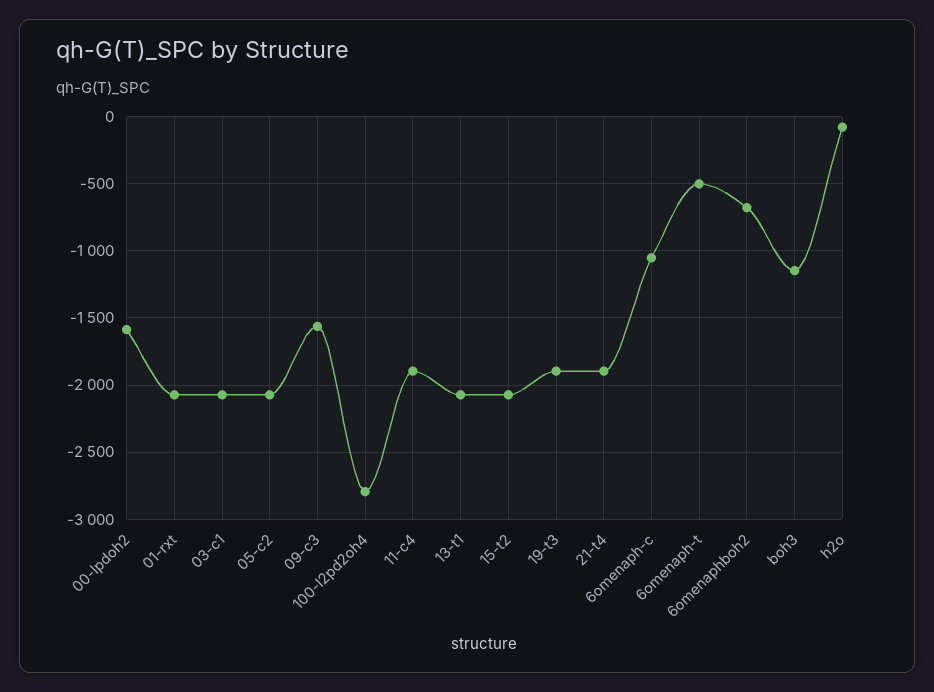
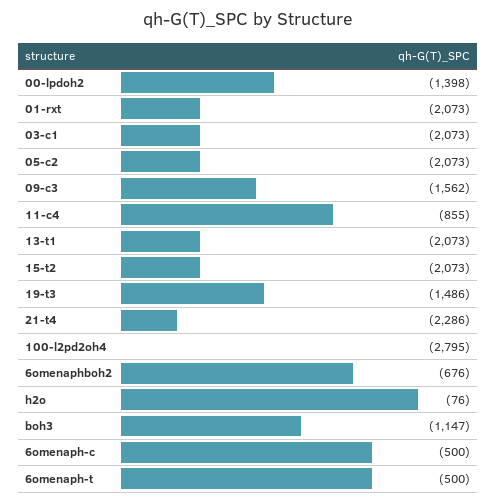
  {
-   "00-lpdoh2": -1600,
+   "00-lpdoh2": -1398,
    "01-rxt": -2073,
    "03-c1": -2073,
    "05-c2": -2073,
    "09-c3": -1562,
    "100-l2pd2oh4": -2795,
-   "11-c4": -1900,
+   "11-c4": -855,
    "13-t1": -2073,
    "15-t2": -2073,
-   "19-t3": -1900,
+   "19-t3": -1486,
-   "21-t4": -1900,
+   "21-t4": -2286,
-   "6omenaph-c": -1050,
+   "6omenaph-c": -500,
    "6omenaph-t": -500,
    "6omenaphboh2": -676,
    "boh3": -1147,
    "h2o": -76
  }

